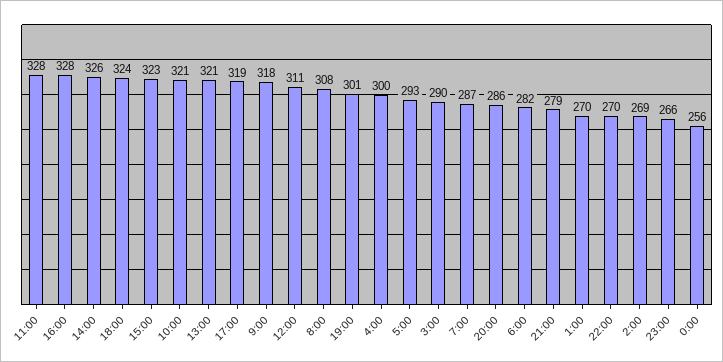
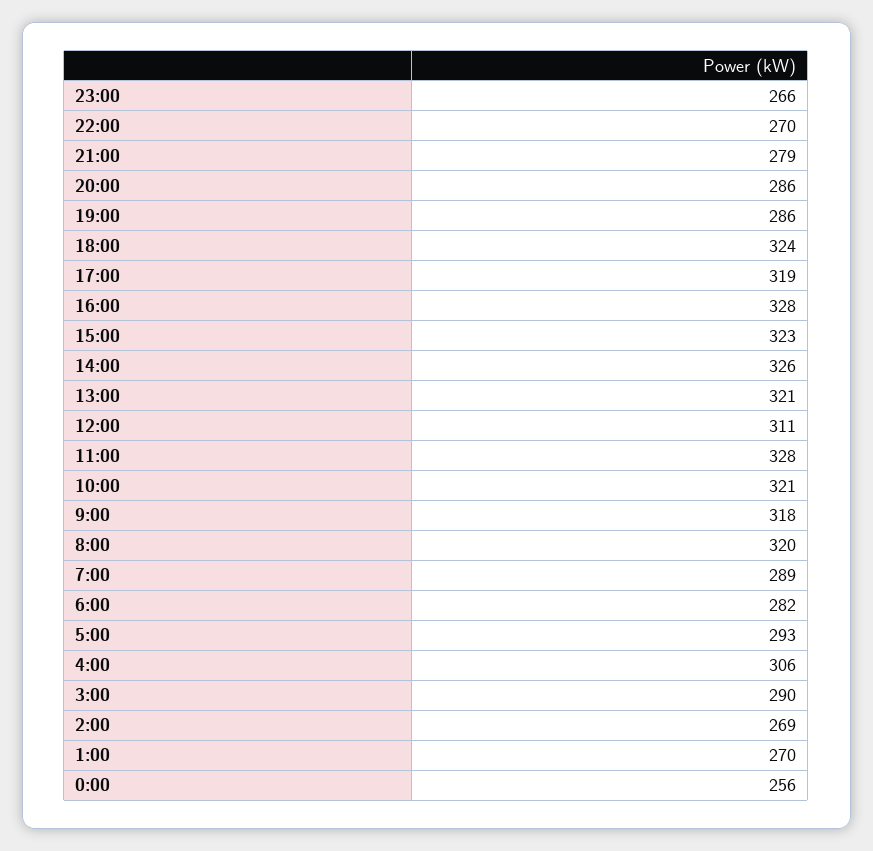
  {
    "11:00": 328,
    "16:00": 328,
    "14:00": 326,
    "18:00": 324,
    "15:00": 323,
    "10:00": 321,
    "13:00": 321,
    "17:00": 319,
    "9:00": 318,
    "12:00": 311,
-   "8:00": 308,
+   "8:00": 320,
-   "19:00": 301,
+   "19:00": 286,
-   "4:00": 300,
+   "4:00": 306,
    "5:00": 293,
    "3:00": 290,
-   "7:00": 287,
+   "7:00": 289,
    "20:00": 286,
    "6:00": 282,
    "21:00": 279,
    "1:00": 270,
    "22:00": 270,
    "2:00": 269,
    "23:00": 266,
    "0:00": 256
  }

